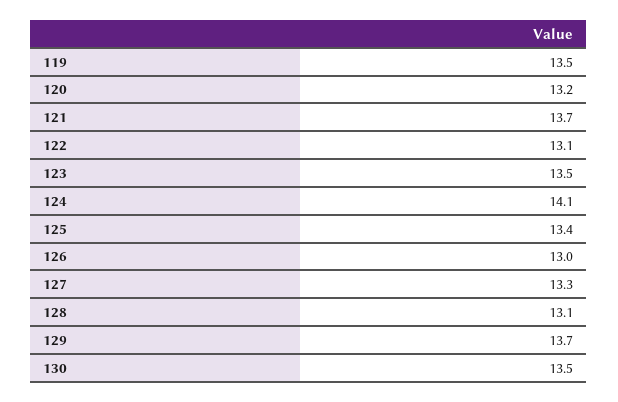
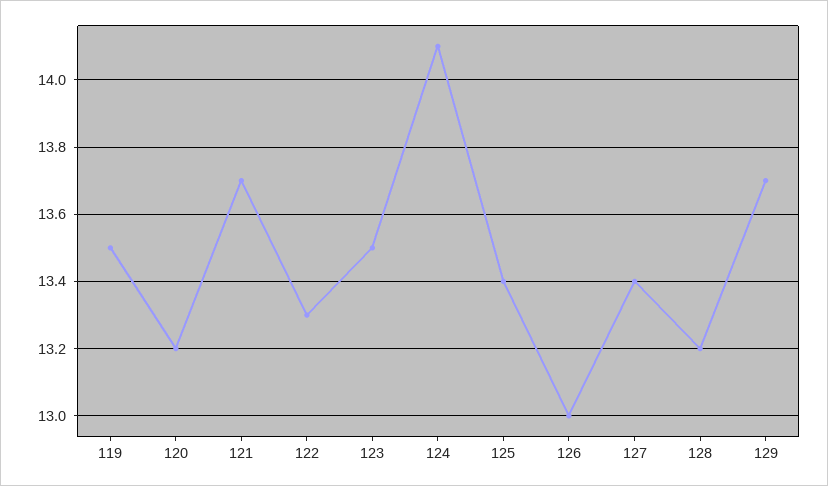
  {
    "119": 13.5,
    "120": 13.2,
    "121": 13.7,
-   "122": 13.1,
+   "122": 13.3,
    "123": 13.5,
    "124": 14.1,
    "125": 13.4,
    "126": 13,
-   "127": 13.3,
+   "127": 13.4,
-   "128": 13.1,
+   "128": 13.2,
-   "129": 13.7,
+   "129": 13.7
-   "130": 13.5
  }

